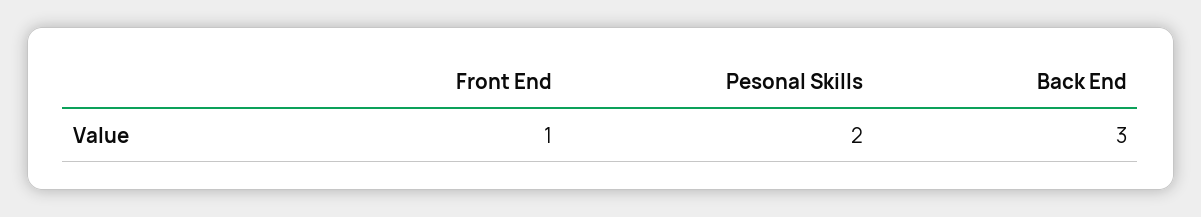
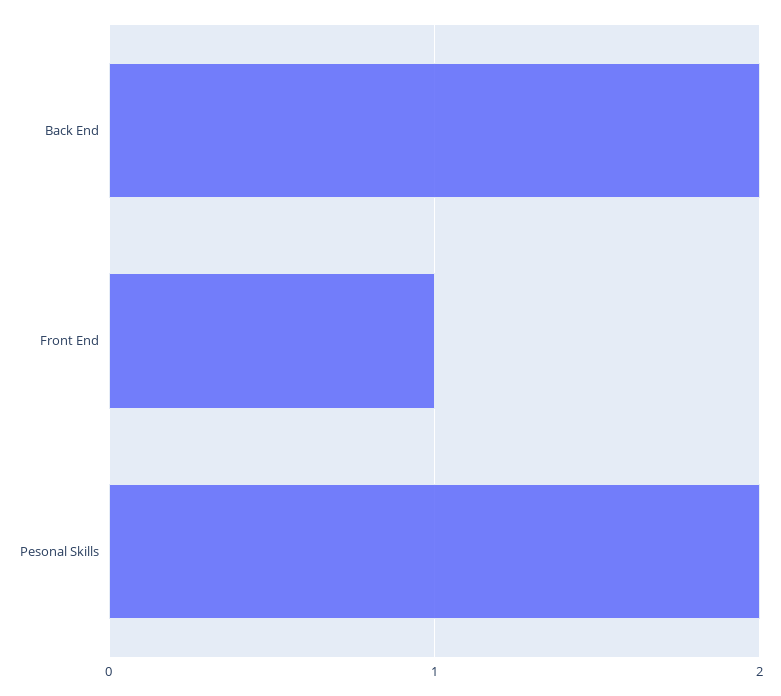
  {
    "Front End": 1,
    "Pesonal Skills": 2,
-   "Back End": 3
+   "Back End": 2
  }

